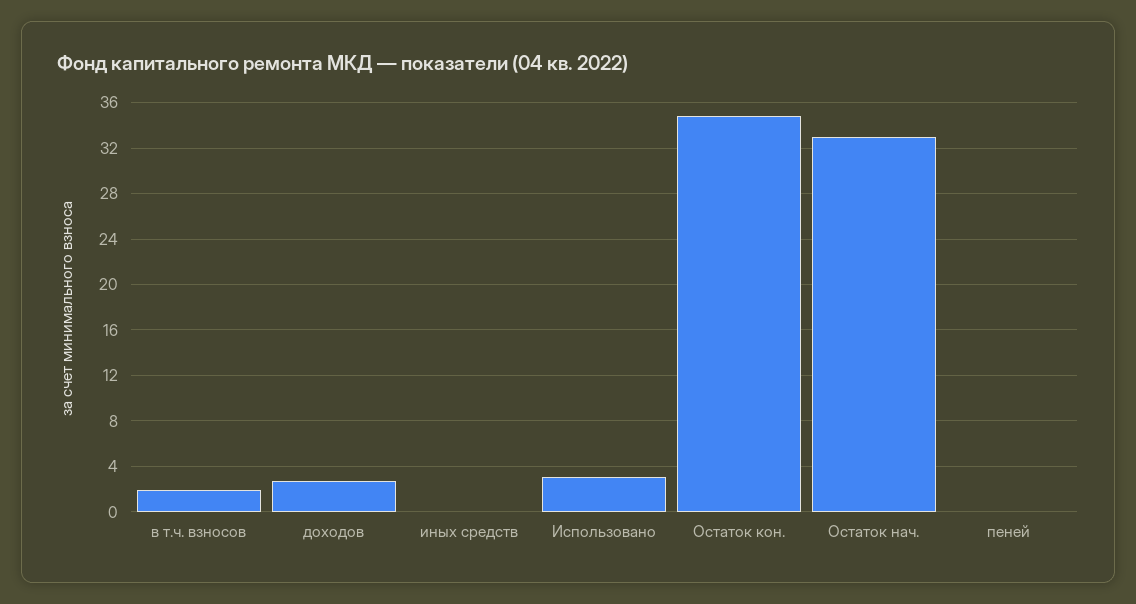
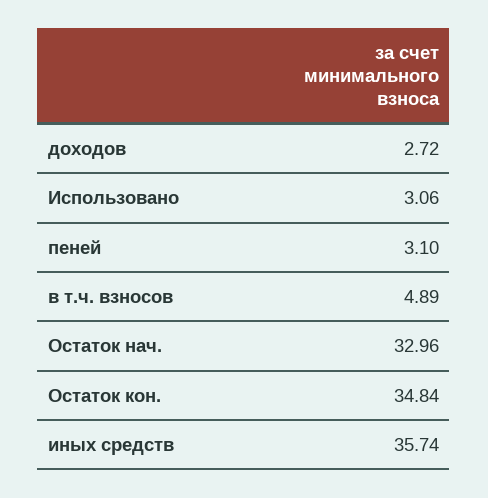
  {
-   "в т.ч. взносов": 2,
+   "в т.ч. взносов": 4.89,
    "доходов": 2.72,
-   "иных средств": 0,
+   "иных средств": 35.74,
    "Использовано": 3.06,
    "Остаток кон.": 34.84,
    "Остаток нач.": 32.96,
-   "пеней": 0
+   "пеней": 3.1
  }

